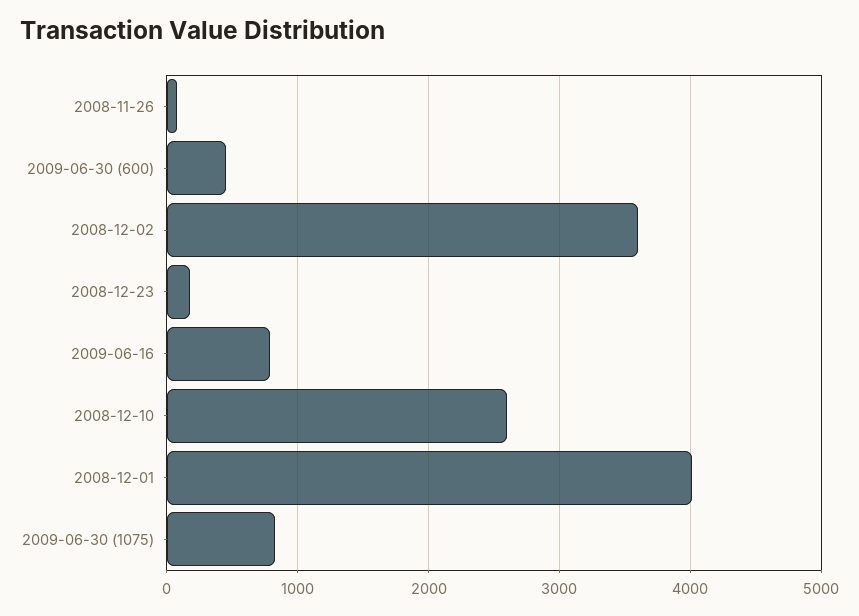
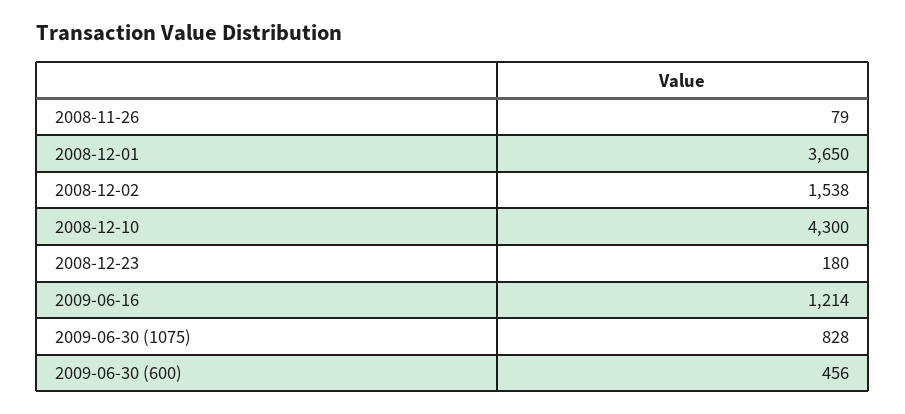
  {
    "2008-11-26": 79,
    "2009-06-30 (600)": 456,
-   "2008-12-02": 3600,
+   "2008-12-02": 1538,
    "2008-12-23": 180,
-   "2009-06-16": 800,
+   "2009-06-16": 1214,
-   "2008-12-10": 2600,
+   "2008-12-10": 4300,
-   "2008-12-01": 4000,
+   "2008-12-01": 3650,
    "2009-06-30 (1075)": 828
  }

